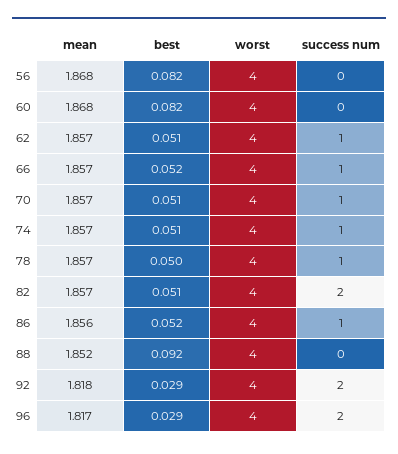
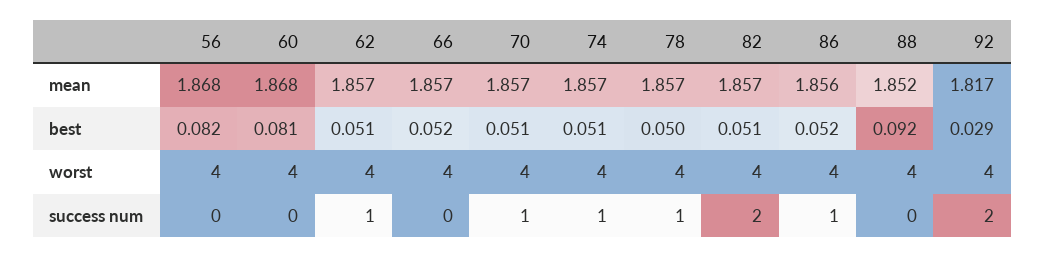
  {
    "mean": {
      "56": 1.868,
      "60": 1.868,
      "62": 1.857,
      "66": 1.857,
      "70": 1.857,
      "74": 1.857,
      "78": 1.857,
      "82": 1.857,
      "86": 1.856,
      "88": 1.852,
-     "92": 1.818,
+     "92": 1.817
-     "96": 1.817
    },
    "best": {
      "56": 0.082,
-     "60": 0.082,
+     "60": 0.081,
      "62": 0.051,
      "66": 0.052,
      "70": 0.051,
      "74": 0.051,
      "78": 0.05,
      "82": 0.051,
      "86": 0.052,
      "88": 0.092,
-     "92": 0.029,
+     "92": 0.029
-     "96": 0.029
    },
    "worst": {
      "56": 4,
      "60": 4,
      "62": 4,
      "66": 4,
      "70": 4,
      "74": 4,
      "78": 4,
      "82": 4,
      "86": 4,
      "88": 4,
-     "92": 4,
+     "92": 4
-     "96": 4
    },
    "success num": {
      "56": 0,
      "60": 0,
      "62": 1,
-     "66": 1,
+     "66": 0,
      "70": 1,
      "74": 1,
      "78": 1,
      "82": 2,
      "86": 1,
      "88": 0,
-     "92": 2,
+     "92": 2
-     "96": 2
    }
  }

